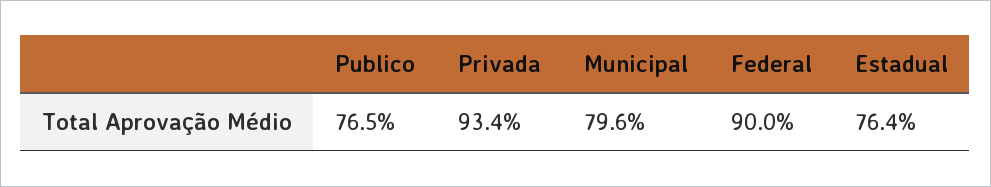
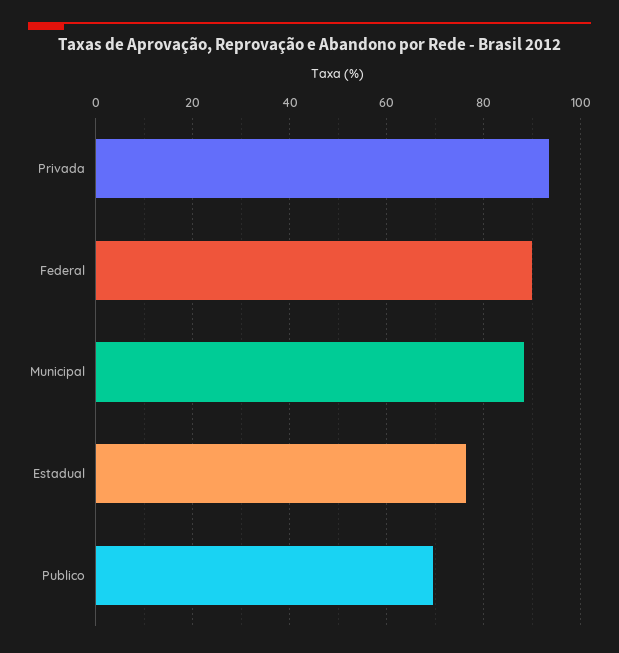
  {
-   "Publico": 76.5,
+   "Publico": 70,
    "Privada": 93.4,
-   "Municipal": 79.6,
+   "Municipal": 88,
    "Federal": 90,
    "Estadual": 76.4
  }

